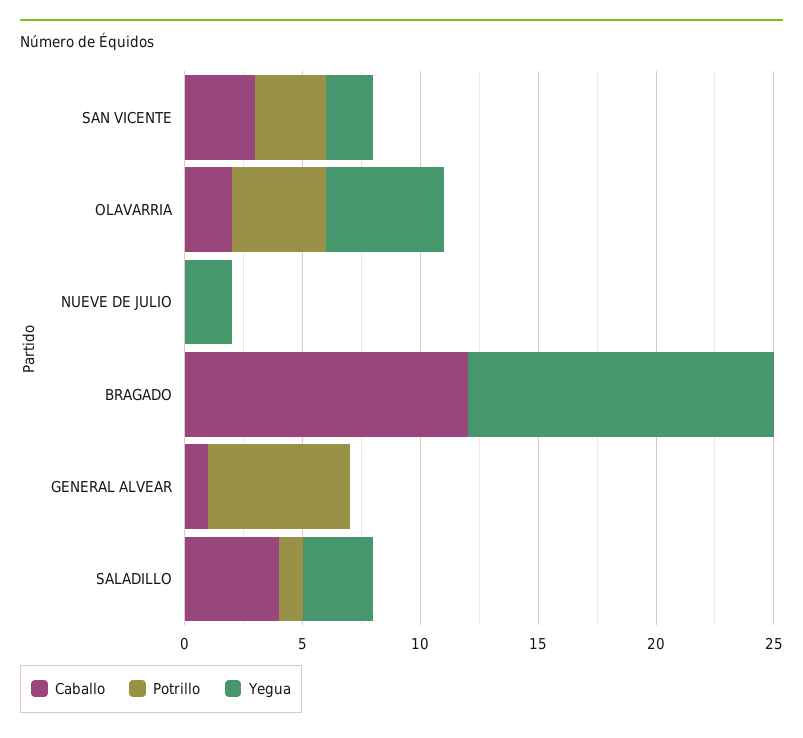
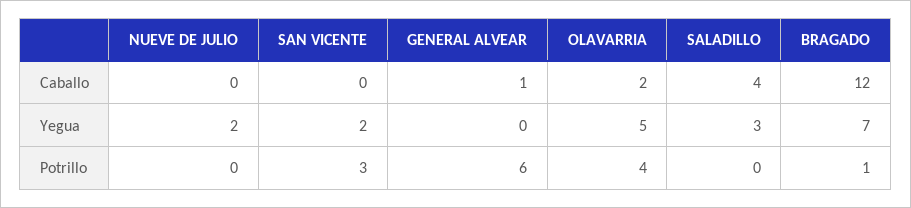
  {
    "Caballo": {
-     "SAN VICENTE": 3,
+     "SAN VICENTE": 0,
      "OLAVARRIA": 2,
      "NUEVE DE JULIO": 0,
      "BRAGADO": 12,
      "GENERAL ALVEAR": 1,
      "SALADILLO": 4
    },
    "Potrillo": {
      "SAN VICENTE": 3,
      "OLAVARRIA": 4,
      "NUEVE DE JULIO": 0,
-     "BRAGADO": 0,
+     "BRAGADO": 1,
      "GENERAL ALVEAR": 6,
-     "SALADILLO": 1
+     "SALADILLO": 0
    },
    "Yegua": {
      "SAN VICENTE": 2,
      "OLAVARRIA": 5,
      "NUEVE DE JULIO": 2,
-     "BRAGADO": 13,
+     "BRAGADO": 7,
      "GENERAL ALVEAR": 0,
      "SALADILLO": 3
    }
  }

